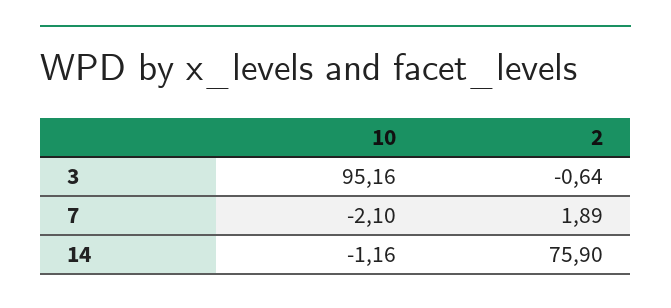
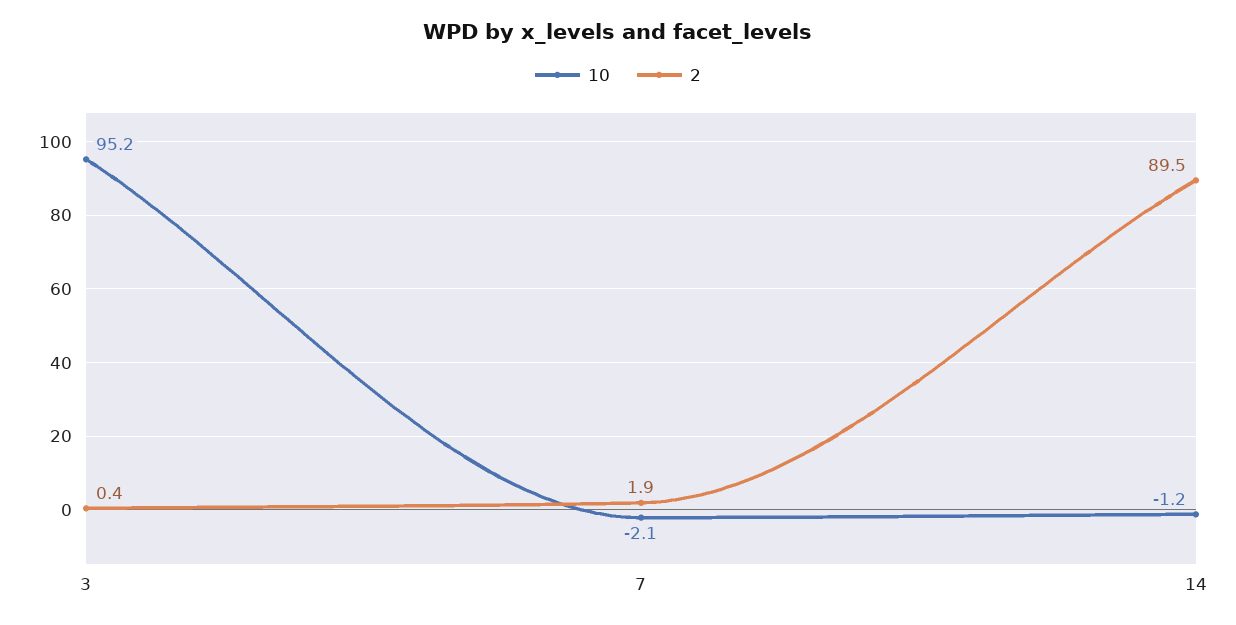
  {
    "10": {
      "3": 95.16,
      "7": -2.1,
      "14": -1.16
    },
    "2": {
-     "3": -0.64,
+     "3": 0.4,
      "7": 1.89,
-     "14": 75.9
+     "14": 89.5
    }
  }

